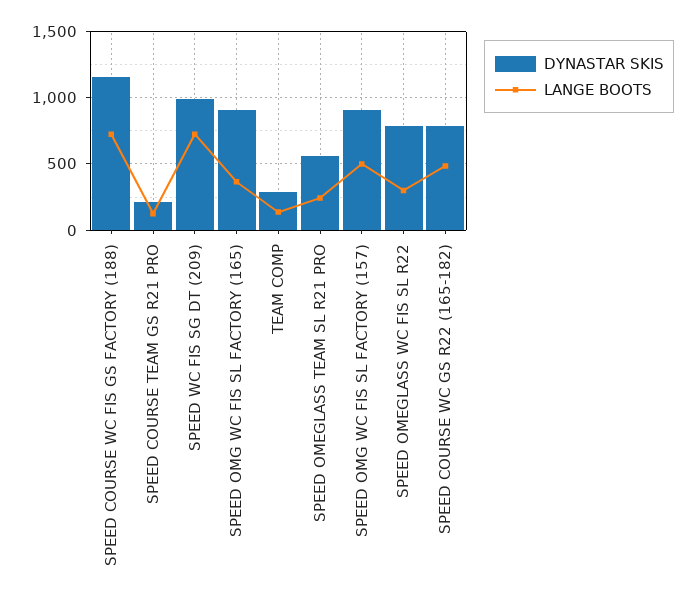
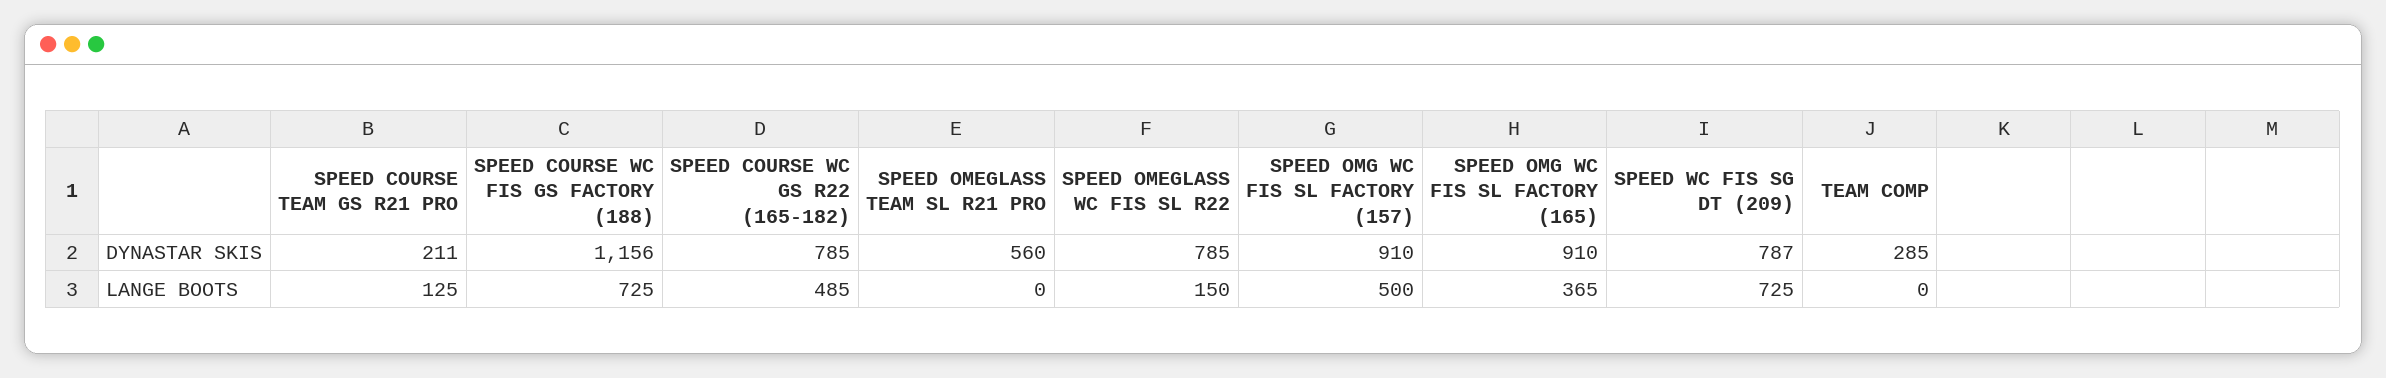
  {
    "DYNASTAR SKIS": {
      "SPEED COURSE WC FIS GS FACTORY (188)": 1156,
      "SPEED COURSE TEAM GS R21 PRO": 211,
-     "SPEED WC FIS SG DT (209)": 1000,
+     "SPEED WC FIS SG DT (209)": 787,
      "SPEED OMG WC FIS SL FACTORY (165)": 910,
      "TEAM COMP": 285,
      "SPEED OMEGLASS TEAM SL R21 PRO": 560,
      "SPEED OMG WC FIS SL FACTORY (157)": 910,
      "SPEED OMEGLASS WC FIS SL R22": 785,
      "SPEED COURSE WC GS R22 (165-182)": 785
    },
    "LANGE BOOTS": {
      "SPEED COURSE WC FIS GS FACTORY (188)": 725,
      "SPEED COURSE TEAM GS R21 PRO": 125,
      "SPEED WC FIS SG DT (209)": 725,
      "SPEED OMG WC FIS SL FACTORY (165)": 365,
-     "TEAM COMP": 150,
+     "TEAM COMP": 0,
-     "SPEED OMEGLASS TEAM SL R21 PRO": 250,
+     "SPEED OMEGLASS TEAM SL R21 PRO": 0,
      "SPEED OMG WC FIS SL FACTORY (157)": 500,
-     "SPEED OMEGLASS WC FIS SL R22": 300,
+     "SPEED OMEGLASS WC FIS SL R22": 150,
      "SPEED COURSE WC GS R22 (165-182)": 485
    }
  }

